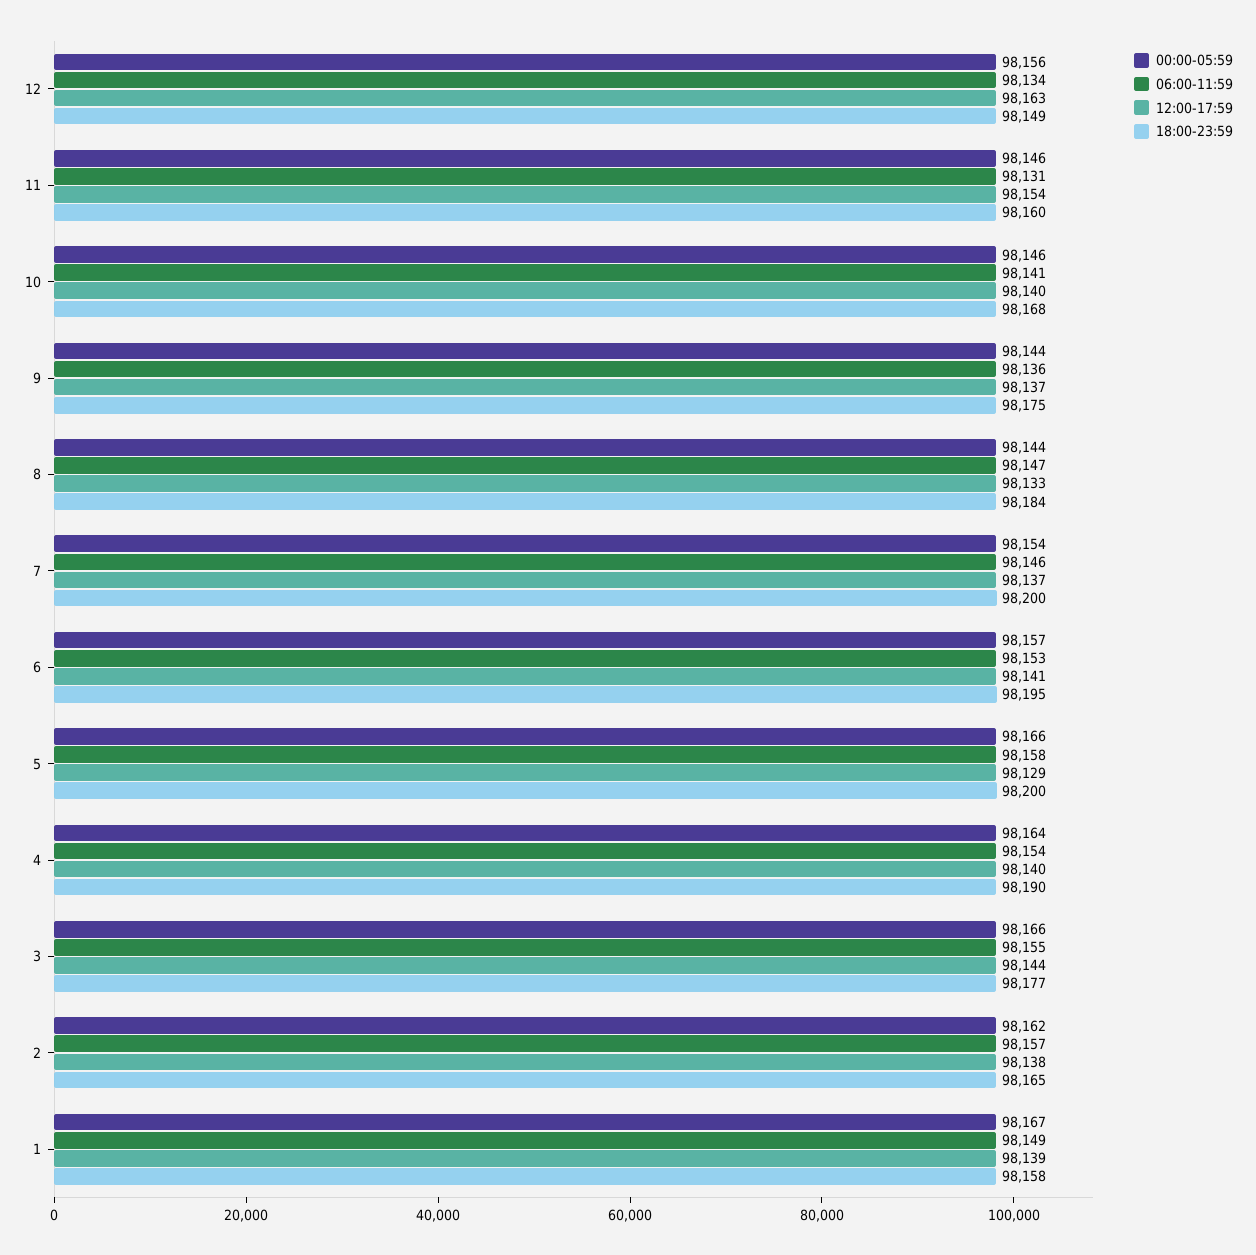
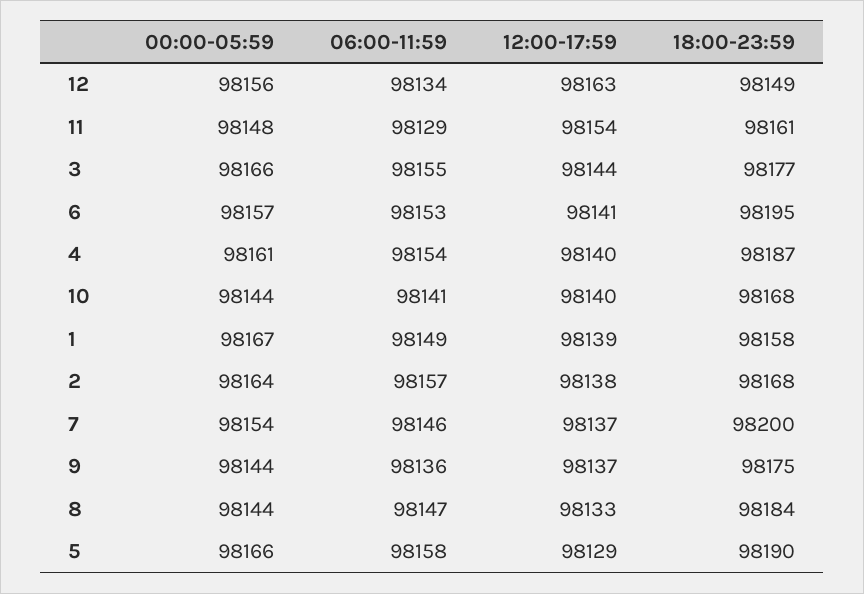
  {
    "00:00-05:59": {
      "12": 98156,
-     "11": 98146,
+     "11": 98148,
-     "10": 98146,
+     "10": 98144,
      "9": 98144,
      "8": 98144,
      "7": 98154,
      "6": 98157,
      "5": 98166,
-     "4": 98164,
+     "4": 98161,
      "3": 98166,
-     "2": 98162,
+     "2": 98164,
      "1": 98167
    },
    "06:00-11:59": {
      "12": 98134,
-     "11": 98131,
+     "11": 98129,
      "10": 98141,
      "9": 98136,
      "8": 98147,
      "7": 98146,
      "6": 98153,
      "5": 98158,
      "4": 98154,
      "3": 98155,
      "2": 98157,
      "1": 98149
    },
    "12:00-17:59": {
      "12": 98163,
      "11": 98154,
      "10": 98140,
      "9": 98137,
      "8": 98133,
      "7": 98137,
      "6": 98141,
      "5": 98129,
      "4": 98140,
      "3": 98144,
      "2": 98138,
      "1": 98139
    },
    "18:00-23:59": {
      "12": 98149,
-     "11": 98160,
+     "11": 98161,
      "10": 98168,
      "9": 98175,
      "8": 98184,
      "7": 98200,
      "6": 98195,
-     "5": 98200,
+     "5": 98190,
-     "4": 98190,
+     "4": 98187,
      "3": 98177,
-     "2": 98165,
+     "2": 98168,
      "1": 98158
    }
  }

